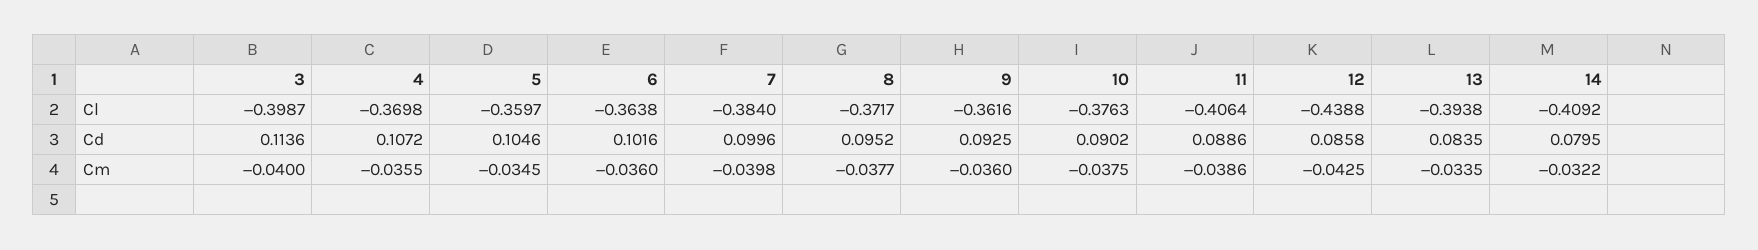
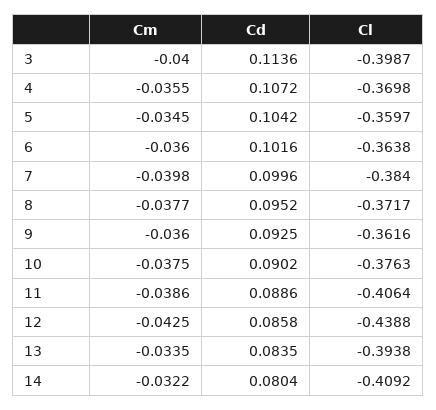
  {
    "3": {
      "Cl": -0.3987,
      "Cd": 0.1136,
      "Cm": -0.04
    },
    "4": {
      "Cl": -0.3698,
      "Cd": 0.1072,
      "Cm": -0.0355
    },
    "5": {
      "Cl": -0.3597,
-     "Cd": 0.1046,
+     "Cd": 0.1042,
      "Cm": -0.0345
    },
    "6": {
      "Cl": -0.3638,
      "Cd": 0.1016,
      "Cm": -0.036
    },
    "7": {
      "Cl": -0.384,
      "Cd": 0.0996,
      "Cm": -0.0398
    },
    "8": {
      "Cl": -0.3717,
      "Cd": 0.0952,
      "Cm": -0.0377
    },
    "9": {
      "Cl": -0.3616,
      "Cd": 0.0925,
      "Cm": -0.036
    },
    "10": {
      "Cl": -0.3763,
      "Cd": 0.0902,
      "Cm": -0.0375
    },
    "11": {
      "Cl": -0.4064,
      "Cd": 0.0886,
      "Cm": -0.0386
    },
    "12": {
      "Cl": -0.4388,
      "Cd": 0.0858,
      "Cm": -0.0425
    },
    "13": {
      "Cl": -0.3938,
      "Cd": 0.0835,
      "Cm": -0.0335
    },
    "14": {
      "Cl": -0.4092,
-     "Cd": 0.0795,
+     "Cd": 0.0804,
      "Cm": -0.0322
    }
  }

